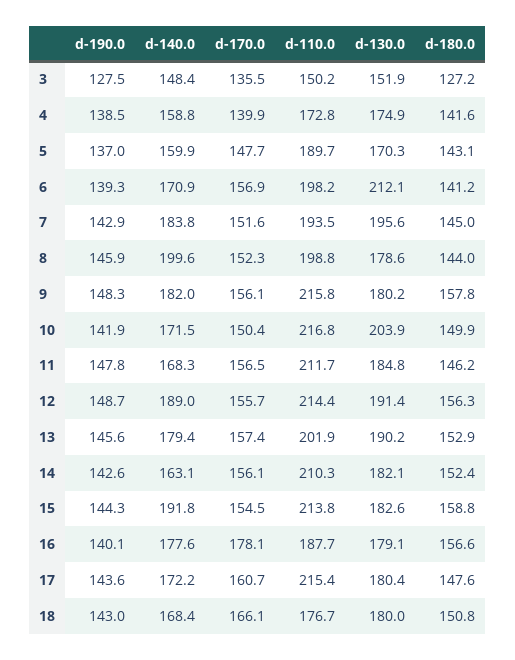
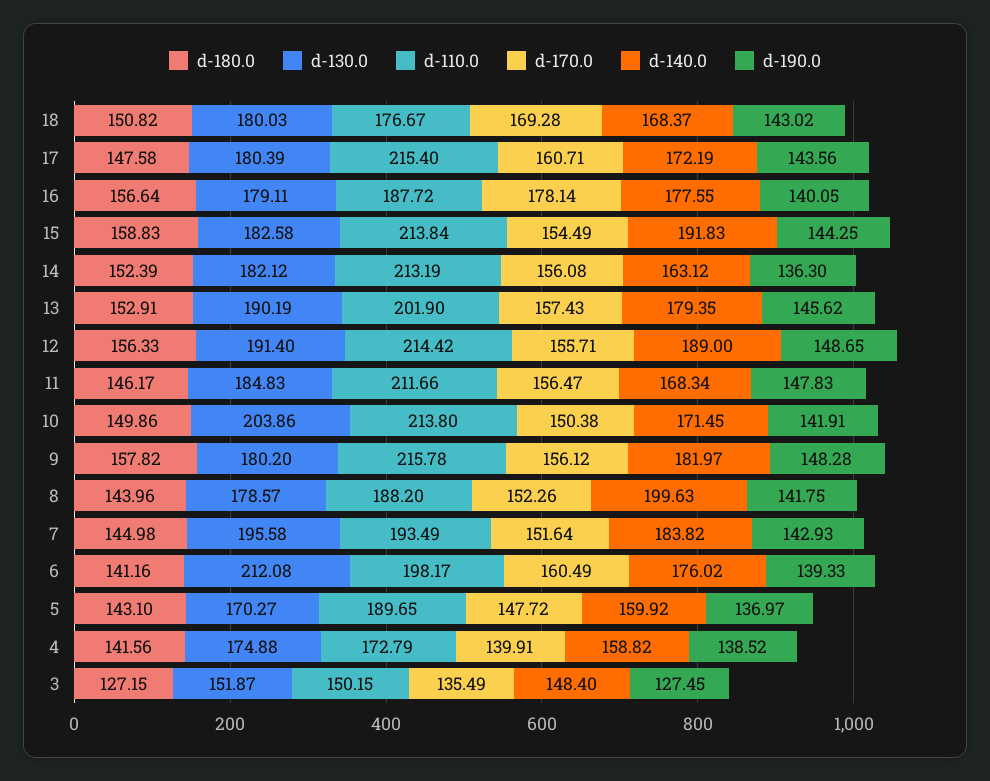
  {
    "d-190.0": {
      "3": 127.45,
      "4": 138.52,
      "5": 136.97,
      "6": 139.33,
      "7": 142.93,
-     "8": 145.9,
+     "8": 141.75,
      "9": 148.28,
      "10": 141.91,
      "11": 147.83,
      "12": 148.65,
      "13": 145.62,
-     "14": 142.6,
+     "14": 136.3,
      "15": 144.25,
      "16": 140.05,
      "17": 143.56,
      "18": 143.02
    },
    "d-140.0": {
      "3": 148.4,
      "4": 158.82,
      "5": 159.92,
-     "6": 170.9,
+     "6": 176.02,
      "7": 183.82,
      "8": 199.63,
      "9": 181.97,
      "10": 171.45,
      "11": 168.34,
      "12": 189,
      "13": 179.35,
      "14": 163.12,
      "15": 191.83,
      "16": 177.55,
      "17": 172.19,
      "18": 168.37
    },
    "d-170.0": {
      "3": 135.49,
      "4": 139.91,
      "5": 147.72,
-     "6": 156.9,
+     "6": 160.49,
      "7": 151.64,
      "8": 152.26,
      "9": 156.12,
      "10": 150.38,
      "11": 156.47,
      "12": 155.71,
      "13": 157.43,
      "14": 156.08,
      "15": 154.49,
      "16": 178.14,
      "17": 160.71,
-     "18": 166.1
+     "18": 169.28
    },
    "d-110.0": {
      "3": 150.15,
      "4": 172.79,
      "5": 189.65,
      "6": 198.17,
      "7": 193.49,
-     "8": 198.8,
+     "8": 188.2,
      "9": 215.78,
-     "10": 216.8,
+     "10": 213.8,
      "11": 211.66,
      "12": 214.42,
      "13": 201.9,
-     "14": 210.3,
+     "14": 213.19,
      "15": 213.84,
      "16": 187.72,
      "17": 215.4,
      "18": 176.67
    },
    "d-130.0": {
      "3": 151.87,
      "4": 174.88,
      "5": 170.27,
      "6": 212.08,
      "7": 195.58,
      "8": 178.57,
      "9": 180.2,
      "10": 203.86,
      "11": 184.83,
      "12": 191.4,
      "13": 190.19,
      "14": 182.12,
      "15": 182.58,
      "16": 179.11,
      "17": 180.39,
      "18": 180.03
    },
    "d-180.0": {
      "3": 127.15,
      "4": 141.56,
      "5": 143.1,
      "6": 141.16,
      "7": 144.98,
      "8": 143.96,
      "9": 157.82,
      "10": 149.86,
      "11": 146.17,
      "12": 156.33,
      "13": 152.91,
      "14": 152.39,
      "15": 158.83,
      "16": 156.64,
      "17": 147.58,
      "18": 150.82
    }
  }

